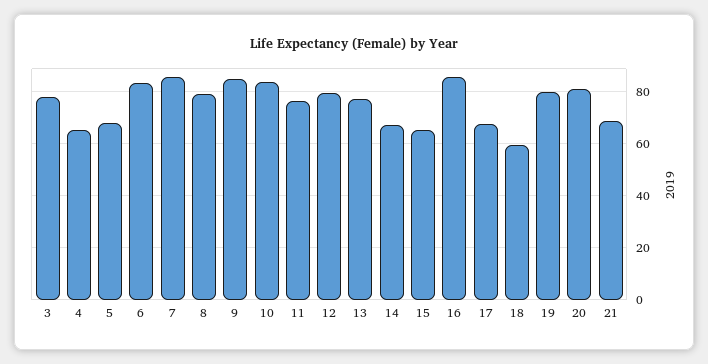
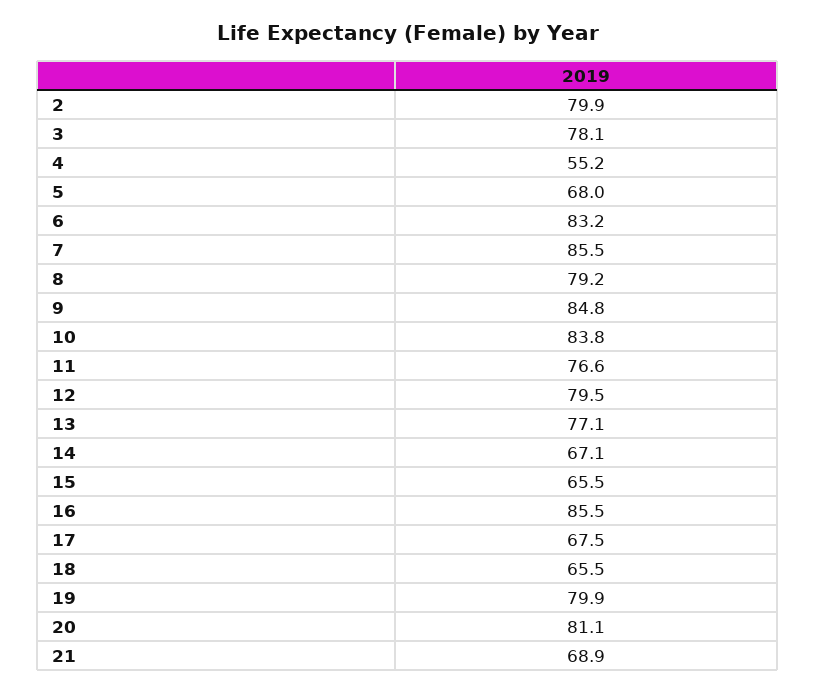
  {
    "3": 78.1,
-   "4": 65,
+   "4": 55.2,
    "5": 68,
    "6": 83.2,
    "7": 85.5,
    "8": 79.2,
    "9": 84.8,
    "10": 83.8,
    "11": 76.6,
    "12": 79.5,
    "13": 77.1,
    "14": 67.1,
    "15": 65.5,
    "16": 85.5,
    "17": 67.5,
-   "18": 60,
+   "18": 65.5,
    "19": 79.9,
    "20": 81.1,
-   "21": 68.9
+   "21": 68.9,
+   "2": 79.9
  }

